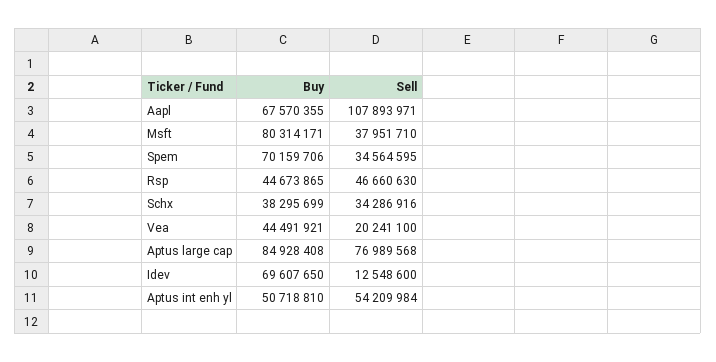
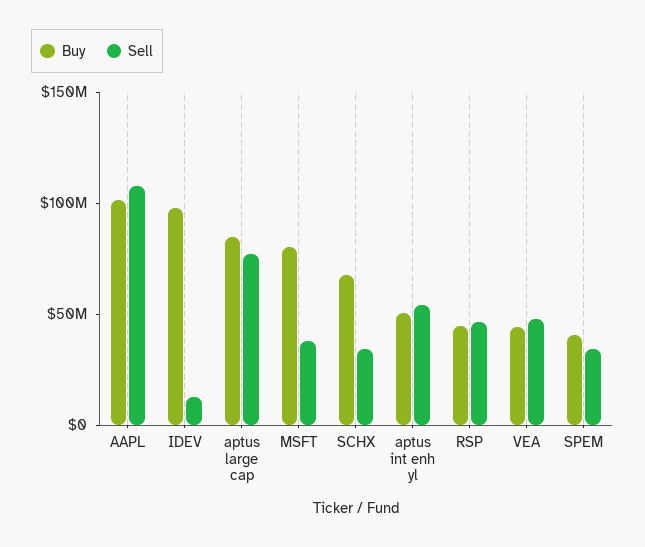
  {
    "Buy": {
-     "Aapl": 67570355,
+     "Aapl": 100000000,
      "Msft": 80314171,
-     "Spem": 70159706,
+     "Spem": 40000000,
      "Rsp": 44673865,
-     "Schx": 38295699,
+     "Schx": 70000000,
      "Vea": 44491921,
      "Aptus large cap": 84928408,
-     "Idev": 69607650,
+     "Idev": 100000000,
      "Aptus int enh yl": 50718810
    },
    "Sell": {
      "Aapl": 107893971,
      "Msft": 37951710,
      "Spem": 34564595,
      "Rsp": 46660630,
      "Schx": 34286916,
-     "Vea": 20241100,
+     "Vea": 50000000,
      "Aptus large cap": 76989568,
      "Idev": 12548600,
      "Aptus int enh yl": 54209984
    }
  }

